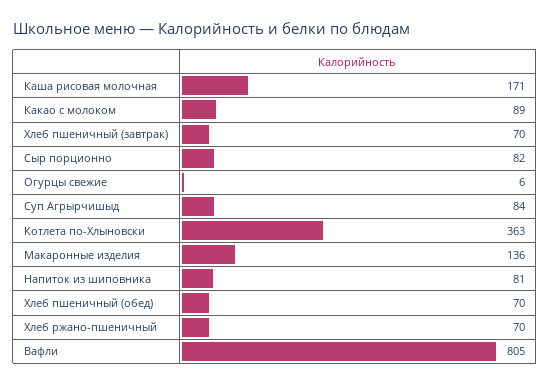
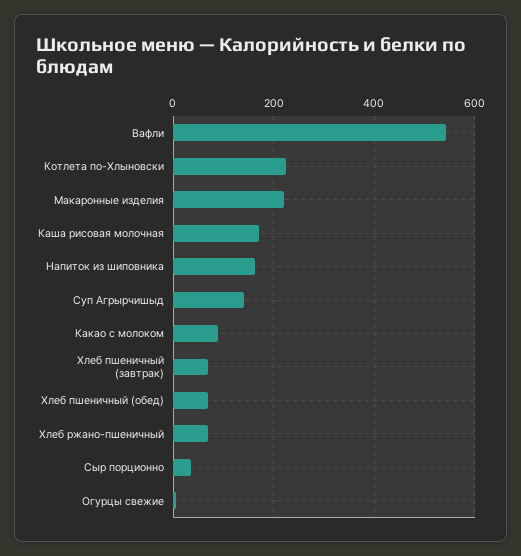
  {
    "Каша рисовая молочная": 171,
    "Какао с молоком": 89,
    "Хлеб пшеничный (завтрак)": 70,
-   "Сыр порционно": 82,
+   "Сыр порционно": 40,
    "Огурцы свежие": 6,
-   "Суп Агрырчишыд": 84,
+   "Суп Агрырчишыд": 140,
-   "Котлета по-Хлыновски": 363,
+   "Котлета по-Хлыновски": 220,
-   "Макаронные изделия": 136,
+   "Макаронные изделия": 220,
-   "Напиток из шиповника": 81,
+   "Напиток из шиповника": 160,
    "Хлеб пшеничный (обед)": 70,
    "Хлеб ржано-пшеничный": 70,
-   "Вафли": 805
+   "Вафли": 540
  }

